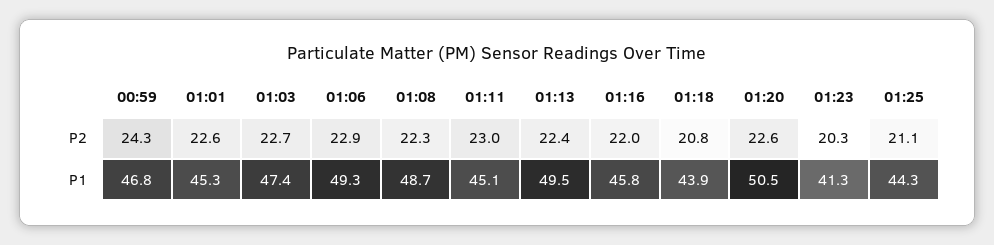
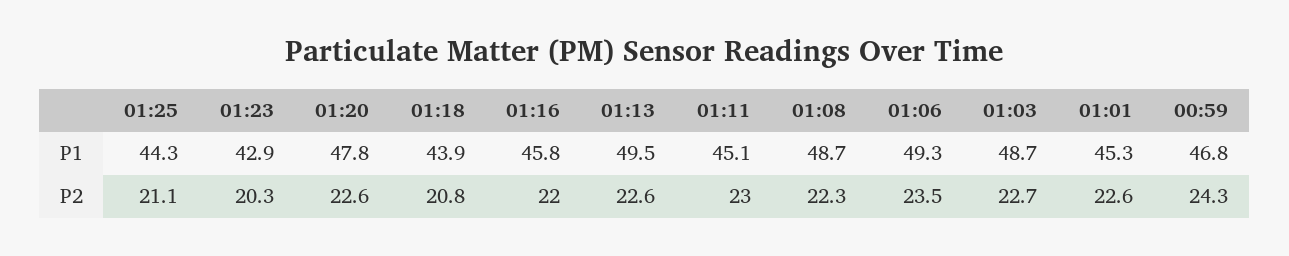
  {
    "00:59": {
      "P2": 24.3,
      "P1": 46.8
    },
    "01:01": {
      "P2": 22.6,
      "P1": 45.3
    },
    "01:03": {
      "P2": 22.7,
-     "P1": 47.4
+     "P1": 48.7
    },
    "01:06": {
-     "P2": 22.9,
+     "P2": 23.5,
      "P1": 49.3
    },
    "01:08": {
      "P2": 22.3,
      "P1": 48.7
    },
    "01:11": {
      "P2": 23,
      "P1": 45.1
    },
    "01:13": {
-     "P2": 22.4,
+     "P2": 22.6,
      "P1": 49.5
    },
    "01:16": {
      "P2": 22,
      "P1": 45.8
    },
    "01:18": {
      "P2": 20.8,
      "P1": 43.9
    },
    "01:20": {
      "P2": 22.6,
-     "P1": 50.5
+     "P1": 47.8
    },
    "01:23": {
      "P2": 20.3,
-     "P1": 41.3
+     "P1": 42.9
    },
    "01:25": {
      "P2": 21.1,
      "P1": 44.3
    }
  }

